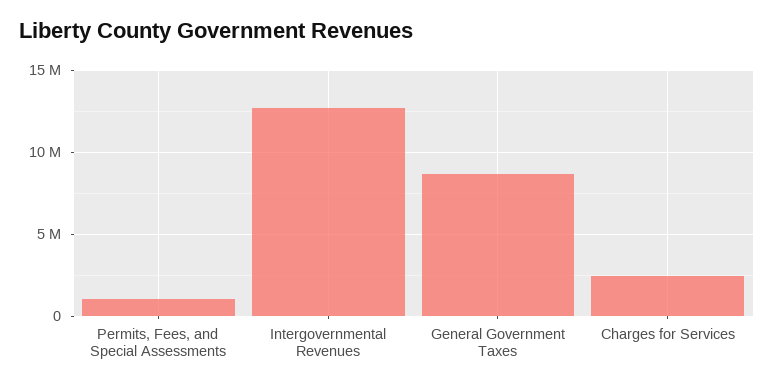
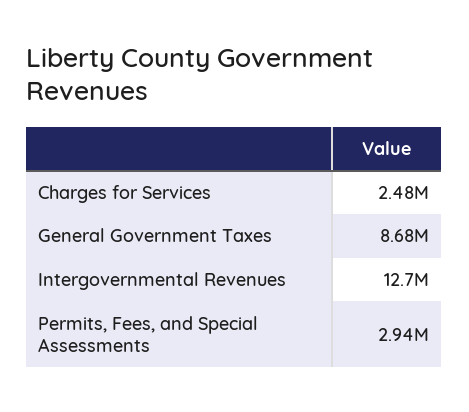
  {
-   "Permits, Fees, and Special Assessments": 1000000,
+   "Permits, Fees, and Special Assessments": 2940000,
    "Intergovernmental Revenues": 12700000,
    "General Government Taxes": 8680000,
    "Charges for Services": 2480000
  }

